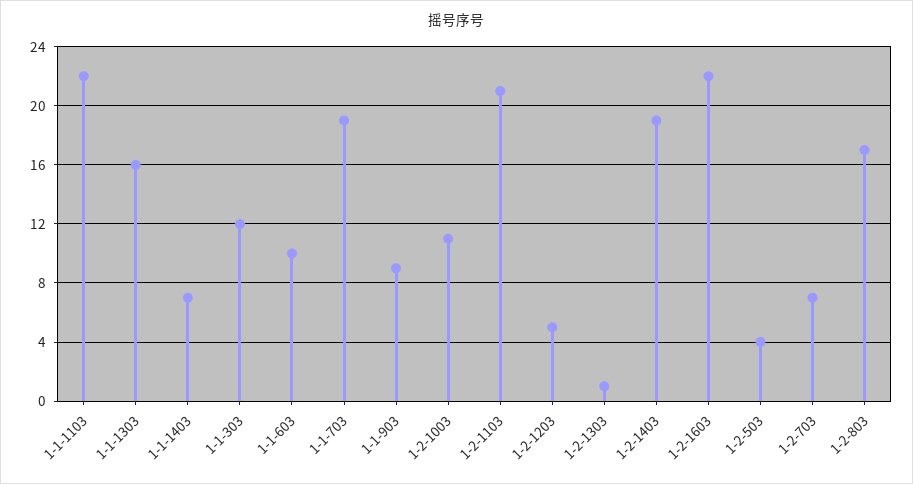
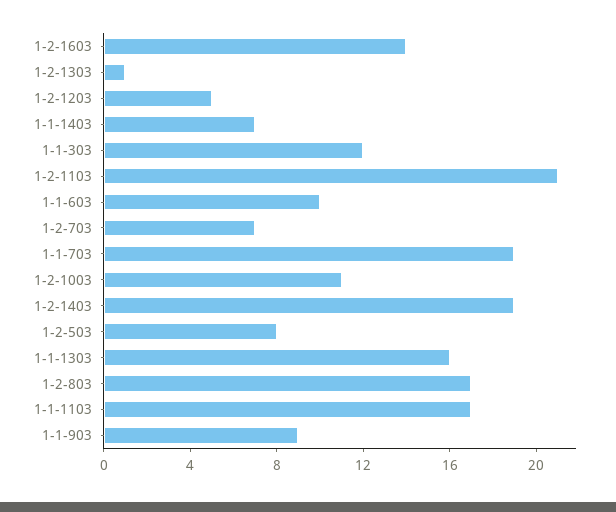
  {
-   "1-1-1103": 22,
+   "1-1-1103": 17,
    "1-1-1303": 16,
    "1-1-1403": 7,
    "1-1-303": 12,
    "1-1-603": 10,
    "1-1-703": 19,
    "1-1-903": 9,
    "1-2-1003": 11,
    "1-2-1103": 21,
    "1-2-1203": 5,
    "1-2-1303": 1,
    "1-2-1403": 19,
-   "1-2-1603": 22,
+   "1-2-1603": 14,
-   "1-2-503": 4,
+   "1-2-503": 8,
    "1-2-703": 7,
    "1-2-803": 17
  }

